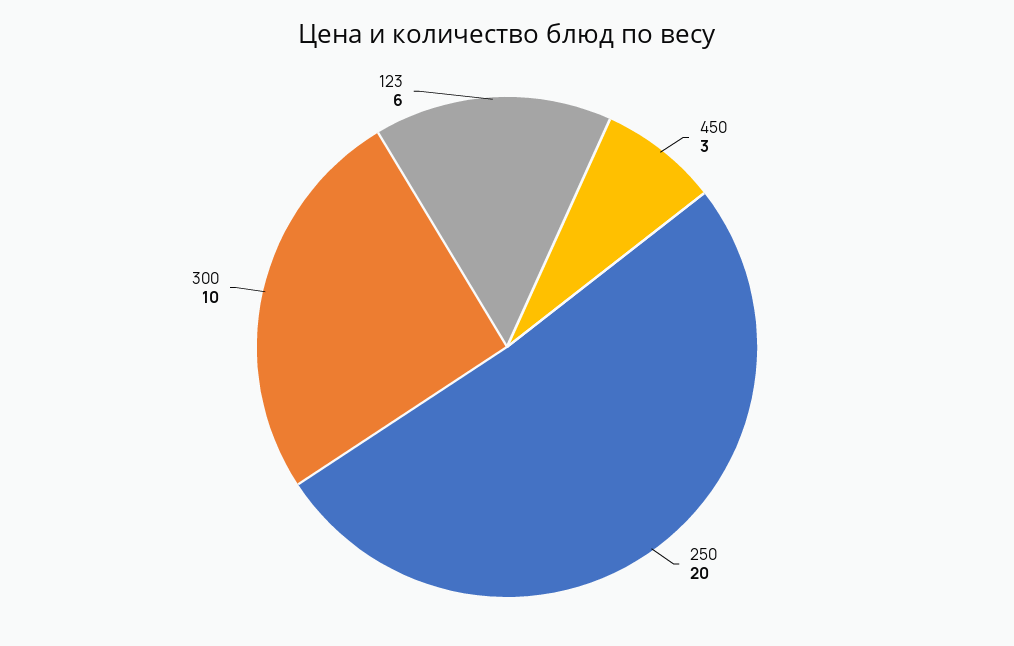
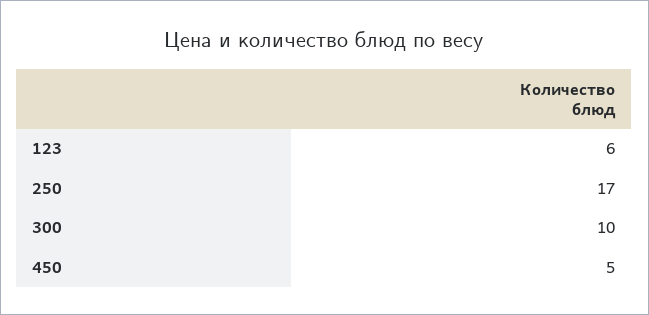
  {
-   "450": 3,
+   "450": 5,
-   "250": 20,
+   "250": 17,
    "300": 10,
    "123": 6
  }

